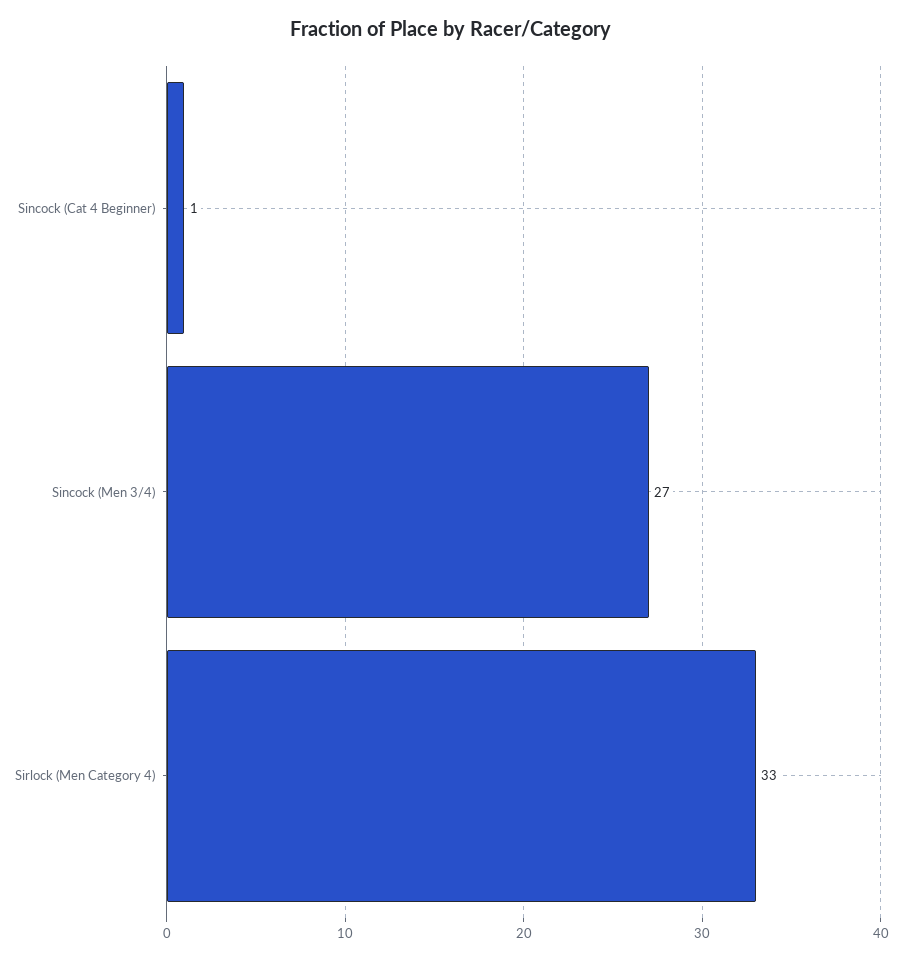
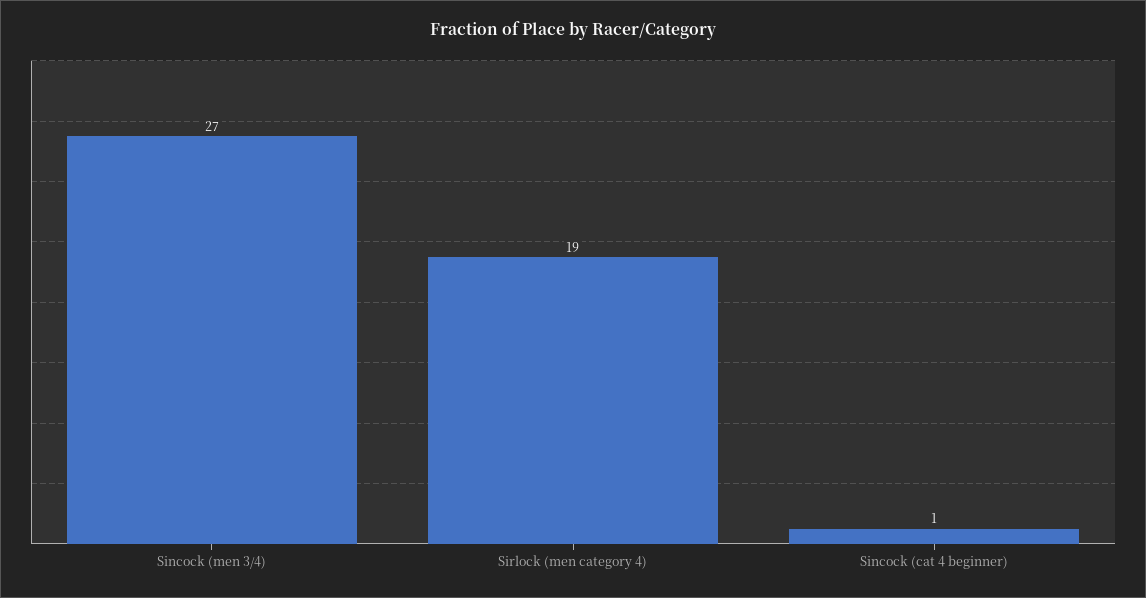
  {
    "Sincock (Cat 4 Beginner)": 1,
    "Sincock (Men 3/4)": 27,
-   "Sirlock (Men Category 4)": 33
+   "Sirlock (Men Category 4)": 19
  }

